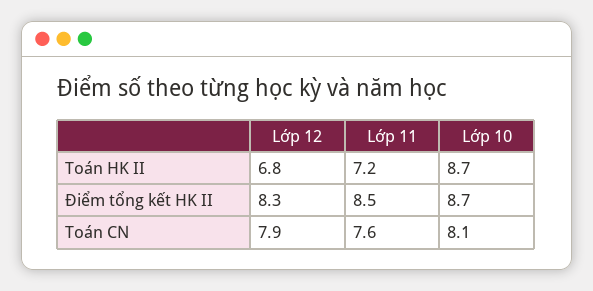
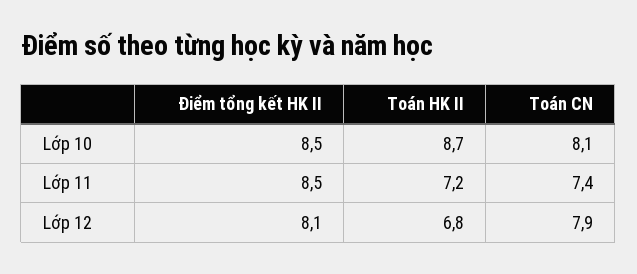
  {
    "Lớp 12": {
      "Toán HK II": 6.8,
-     "Điểm tổng kết HK II": 8.3,
+     "Điểm tổng kết HK II": 8.1,
      "Toán CN": 7.9
    },
    "Lớp 11": {
      "Toán HK II": 7.2,
      "Điểm tổng kết HK II": 8.5,
-     "Toán CN": 7.6
+     "Toán CN": 7.4
    },
    "Lớp 10": {
      "Toán HK II": 8.7,
-     "Điểm tổng kết HK II": 8.7,
+     "Điểm tổng kết HK II": 8.5,
      "Toán CN": 8.1
    }
  }

